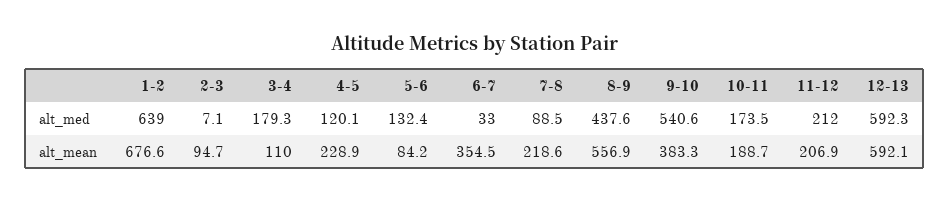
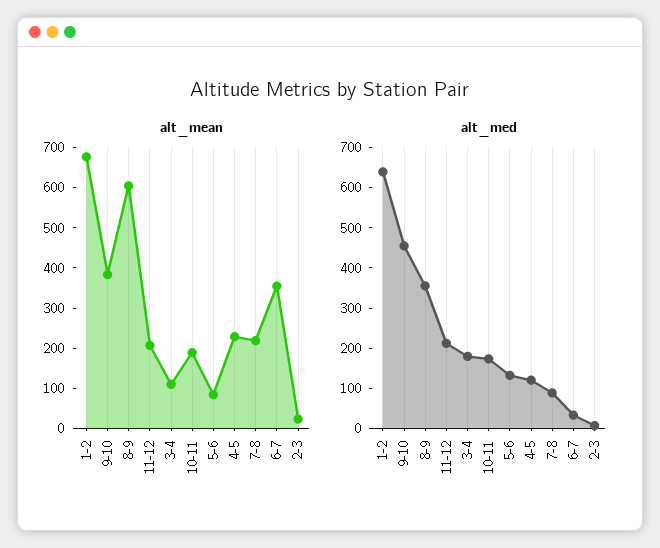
  {
    "alt_med": {
      "1-2": 639,
      "2-3": 7.1,
      "3-4": 179.3,
      "4-5": 120.1,
      "5-6": 132.4,
      "6-7": 33,
      "7-8": 88.5,
-     "8-9": 437.6,
+     "8-9": 360,
-     "9-10": 540.6,
+     "9-10": 460,
      "10-11": 173.5,
-     "11-12": 212,
+     "11-12": 212
-     "12-13": 592.3
    },
    "alt_mean": {
      "1-2": 676.6,
-     "2-3": 94.7,
+     "2-3": 20,
      "3-4": 110,
      "4-5": 228.9,
      "5-6": 84.2,
      "6-7": 354.5,
      "7-8": 218.6,
-     "8-9": 556.9,
+     "8-9": 600,
      "9-10": 383.3,
      "10-11": 188.7,
-     "11-12": 206.9,
+     "11-12": 206.9
-     "12-13": 592.1
    }
  }

